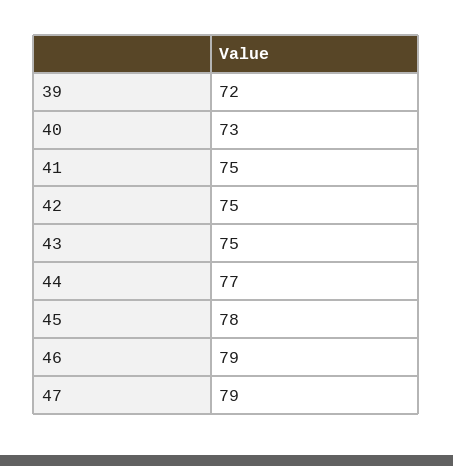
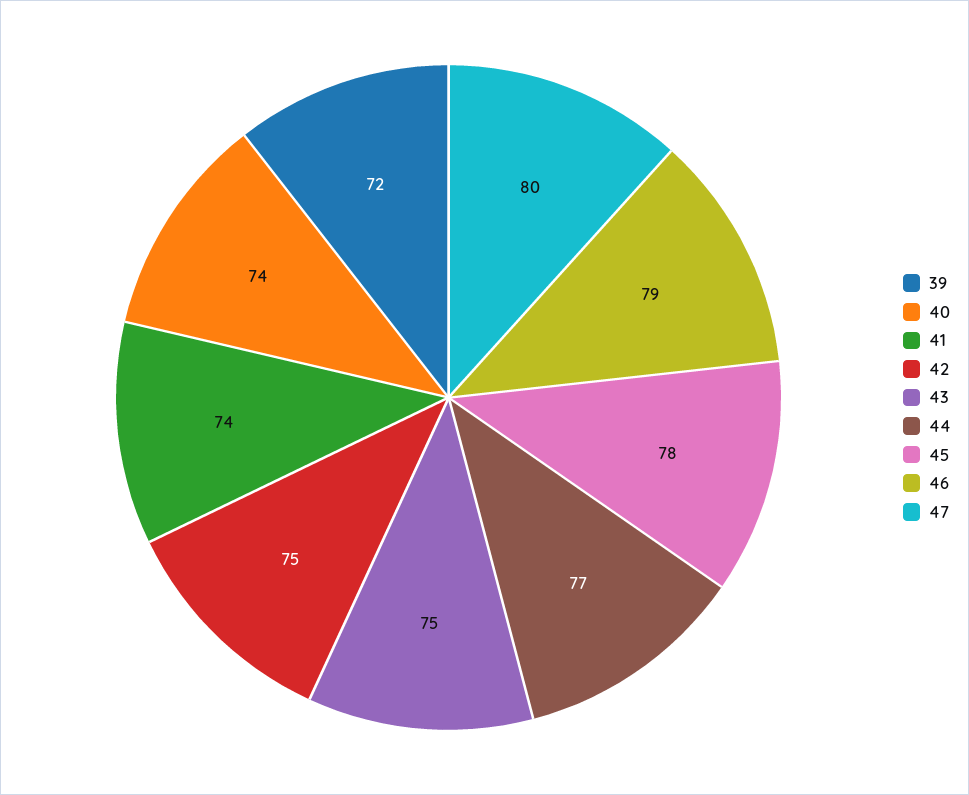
  {
    "39": 72,
-   "40": 73,
+   "40": 74,
-   "41": 75,
+   "41": 74,
    "42": 75,
    "43": 75,
    "44": 77,
    "45": 78,
    "46": 79,
-   "47": 79
+   "47": 80
  }

